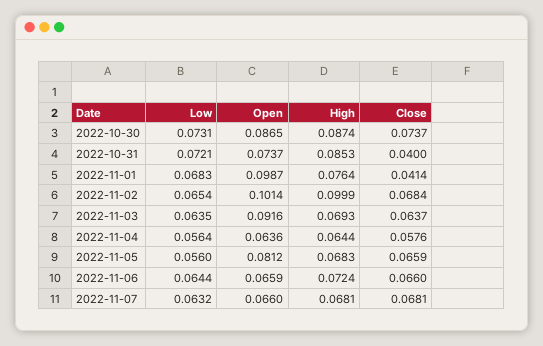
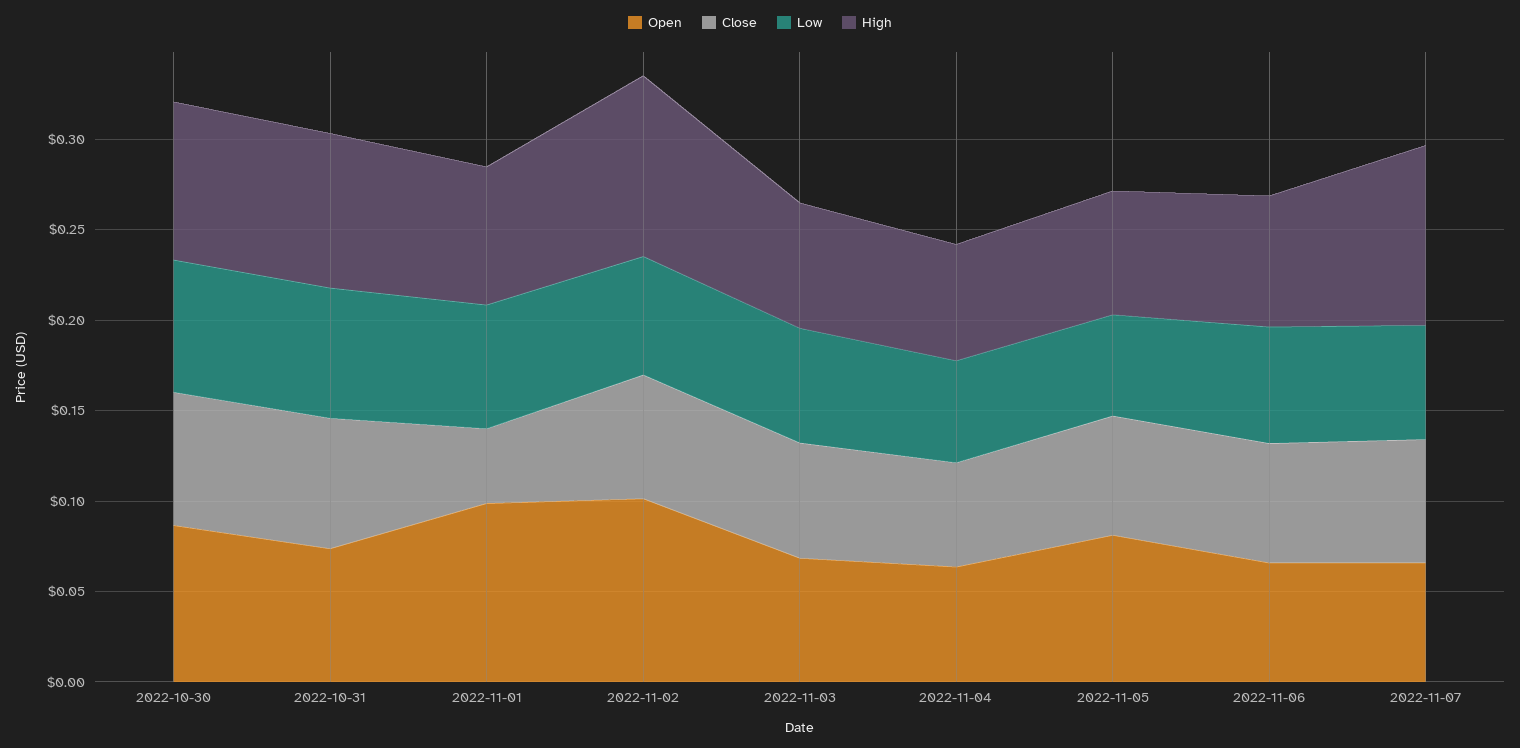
  {
    "Low": {
      "2022-10-30": 0.0731,
      "2022-10-31": 0.0721,
      "2022-11-01": 0.0683,
      "2022-11-02": 0.0654,
      "2022-11-03": 0.0635,
      "2022-11-04": 0.0564,
      "2022-11-05": 0.056,
      "2022-11-06": 0.0644,
      "2022-11-07": 0.0632
    },
    "Open": {
      "2022-10-30": 0.0865,
      "2022-10-31": 0.0737,
      "2022-11-01": 0.0987,
      "2022-11-02": 0.1014,
-     "2022-11-03": 0.0916,
+     "2022-11-03": 0.07,
      "2022-11-04": 0.0636,
      "2022-11-05": 0.0812,
      "2022-11-06": 0.0659,
      "2022-11-07": 0.066
    },
    "High": {
      "2022-10-30": 0.0874,
      "2022-10-31": 0.0853,
      "2022-11-01": 0.0764,
      "2022-11-02": 0.0999,
      "2022-11-03": 0.0693,
      "2022-11-04": 0.0644,
      "2022-11-05": 0.0683,
      "2022-11-06": 0.0724,
-     "2022-11-07": 0.0681
+     "2022-11-07": 0.1
    },
    "Close": {
      "2022-10-30": 0.0737,
-     "2022-10-31": 0.04,
+     "2022-10-31": 0.07,
      "2022-11-01": 0.0414,
      "2022-11-02": 0.0684,
      "2022-11-03": 0.0637,
      "2022-11-04": 0.0576,
      "2022-11-05": 0.0659,
      "2022-11-06": 0.066,
      "2022-11-07": 0.0681
    }
  }

